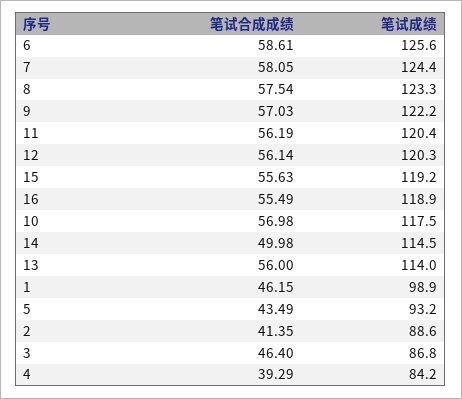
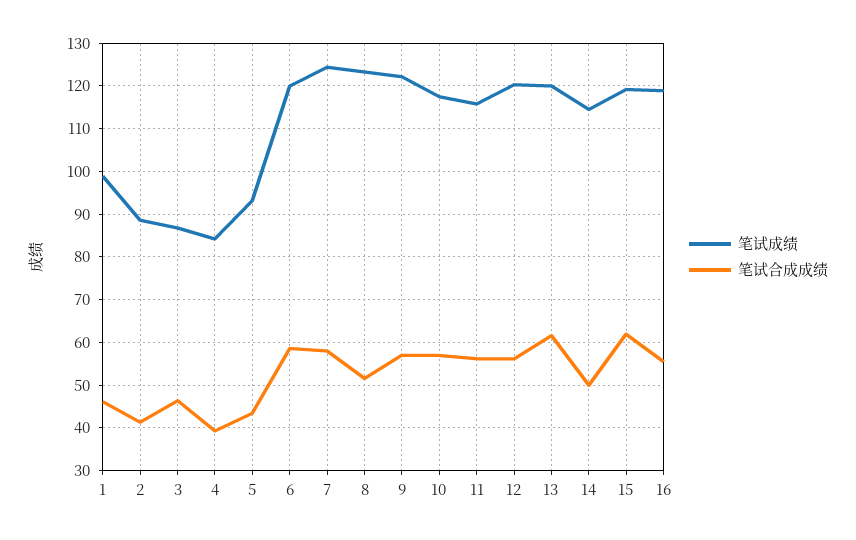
  {
    "笔试合成成绩": {
      "6": 58.61,
      "7": 58.05,
-     "8": 57.54,
+     "8": 52,
      "9": 57.03,
      "11": 56.19,
      "12": 56.14,
-     "15": 55.63,
+     "15": 62,
      "16": 55.49,
      "10": 56.98,
      "14": 49.98,
-     "13": 56,
+     "13": 62,
      "1": 46.15,
      "5": 43.49,
      "2": 41.35,
      "3": 46.4,
      "4": 39.29
    },
    "笔试成绩": {
-     "6": 125.6,
+     "6": 120,
      "7": 124.4,
      "8": 123.3,
      "9": 122.2,
-     "11": 120.4,
+     "11": 116,
      "12": 120.3,
      "15": 119.2,
      "16": 118.9,
      "10": 117.5,
      "14": 114.5,
-     "13": 114,
+     "13": 120,
      "1": 98.9,
      "5": 93.2,
      "2": 88.6,
      "3": 86.8,
      "4": 84.2
    }
  }

